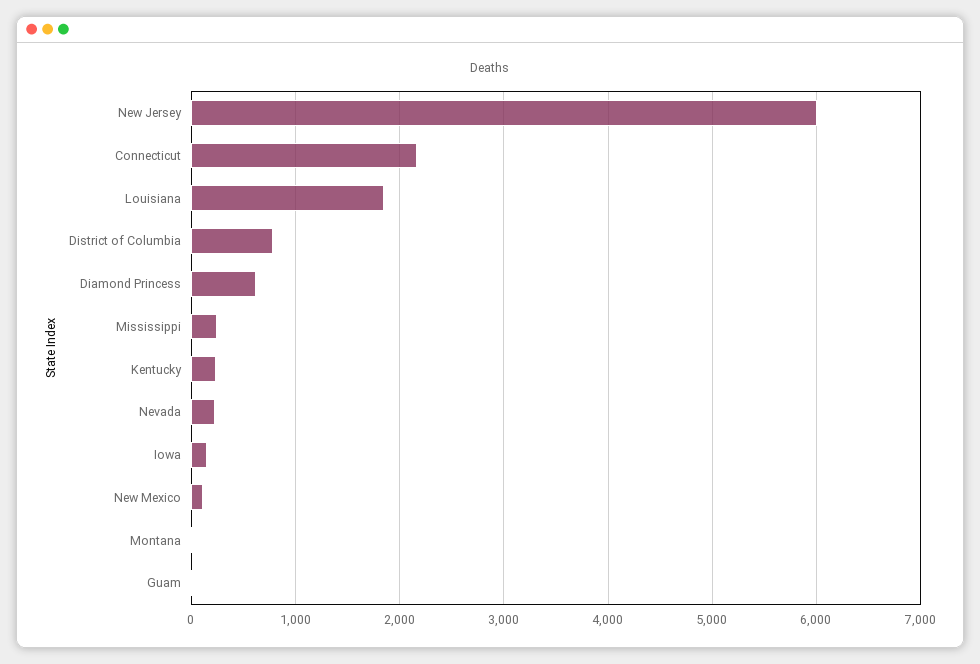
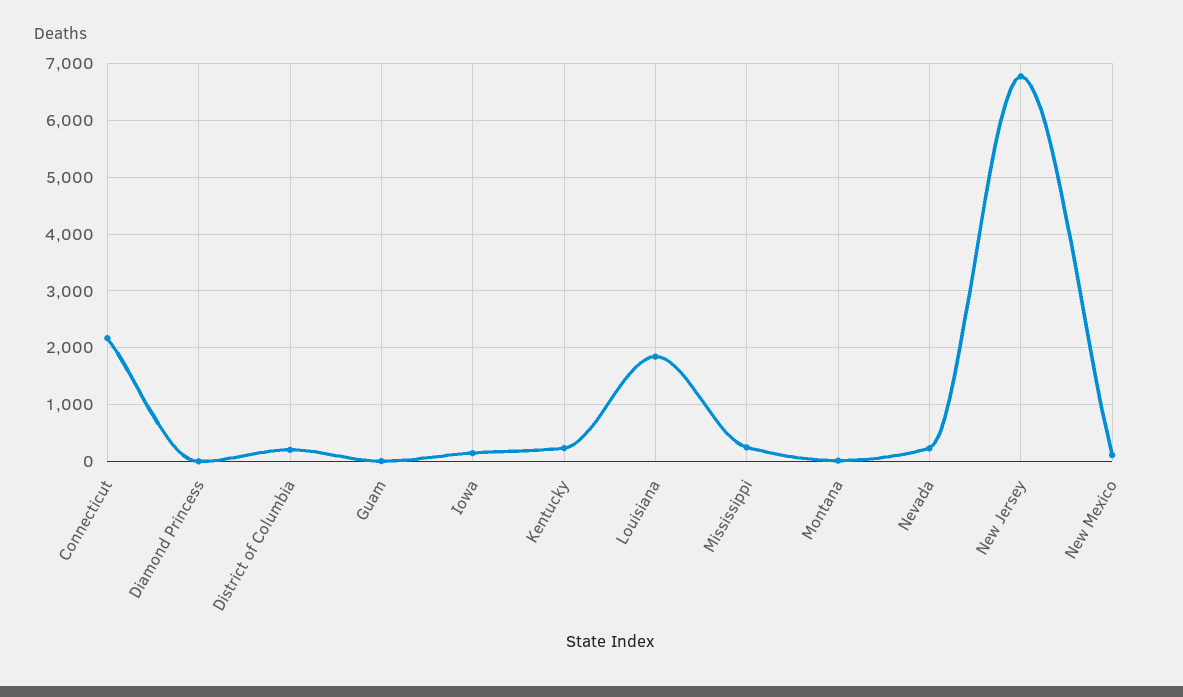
  {
-   "New Jersey": 6000,
+   "New Jersey": 6800,
    "Connecticut": 2200,
    "Louisiana": 1800,
-   "District of Columbia": 800,
+   "District of Columbia": 200,
-   "Diamond Princess": 600,
+   "Diamond Princess": 0,
    "Mississippi": 300,
    "Kentucky": 200,
    "Nevada": 200,
    "Iowa": 100,
    "New Mexico": 100,
    "Montana": 0,
    "Guam": 0
  }

